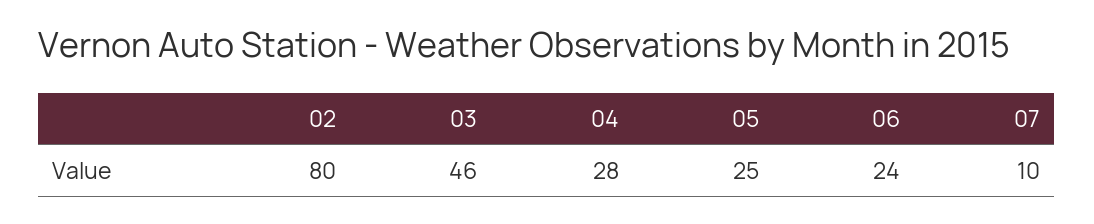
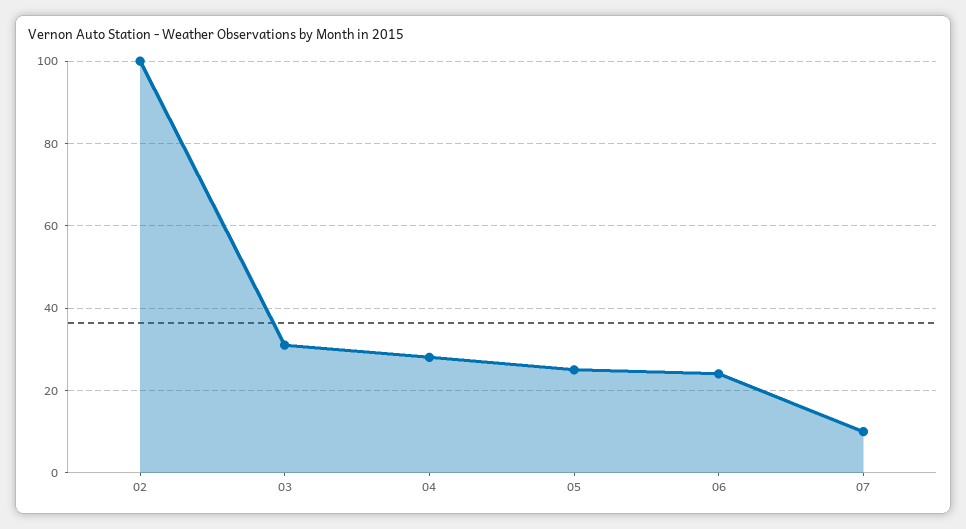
  {
-   "02": 80,
+   "02": 100,
-   "03": 46,
+   "03": 30,
    "04": 28,
    "05": 25,
    "06": 24,
    "07": 10
  }

